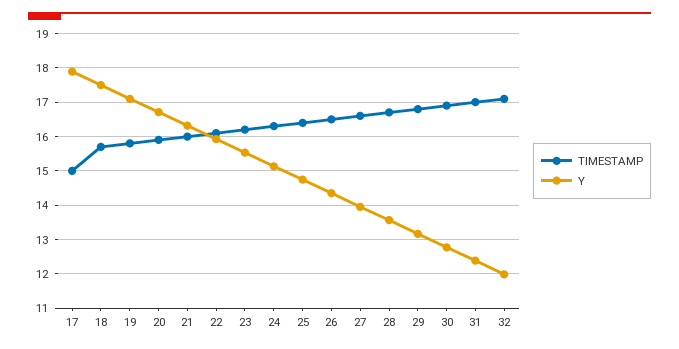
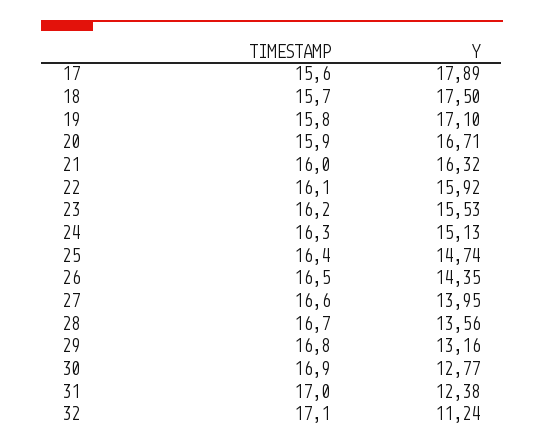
  {
    "TIMESTAMP": {
-     "17": 15,
+     "17": 15.6,
      "18": 15.7,
      "19": 15.8,
      "20": 15.9,
      "21": 16,
      "22": 16.1,
      "23": 16.2,
      "24": 16.3,
      "25": 16.4,
      "26": 16.5,
      "27": 16.6,
      "28": 16.7,
      "29": 16.8,
      "30": 16.9,
      "31": 17,
      "32": 17.1
    },
    "Y": {
      "17": 17.89,
      "18": 17.5,
      "19": 17.1,
      "20": 16.71,
      "21": 16.32,
      "22": 15.92,
      "23": 15.53,
      "24": 15.13,
      "25": 14.74,
      "26": 14.35,
      "27": 13.95,
      "28": 13.56,
      "29": 13.16,
      "30": 12.77,
      "31": 12.38,
-     "32": 12
+     "32": 11.24
    }
  }

